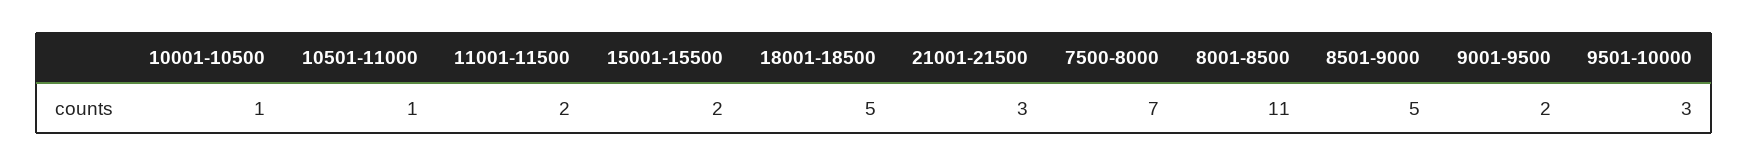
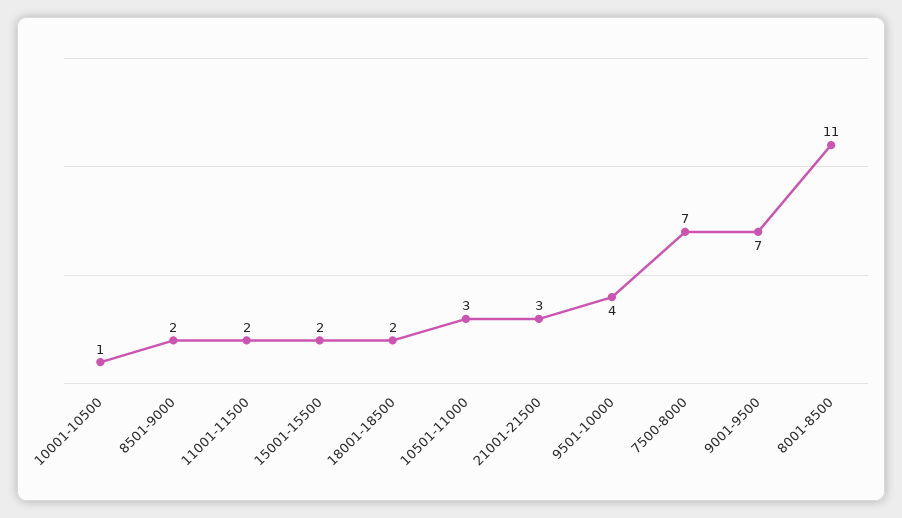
  {
    "10001-10500": 1,
-   "10501-11000": 1,
+   "10501-11000": 3,
    "11001-11500": 2,
    "15001-15500": 2,
-   "18001-18500": 5,
+   "18001-18500": 2,
    "21001-21500": 3,
    "7500-8000": 7,
    "8001-8500": 11,
-   "8501-9000": 5,
+   "8501-9000": 2,
-   "9001-9500": 2,
+   "9001-9500": 7,
-   "9501-10000": 3
+   "9501-10000": 4
  }

